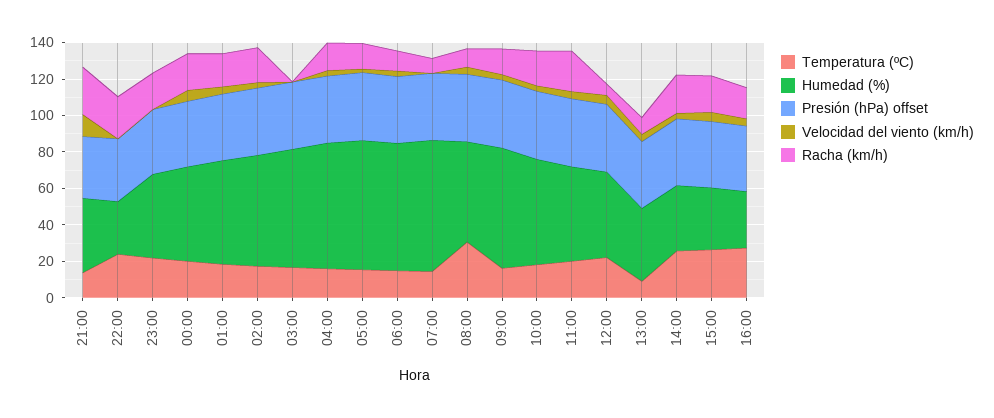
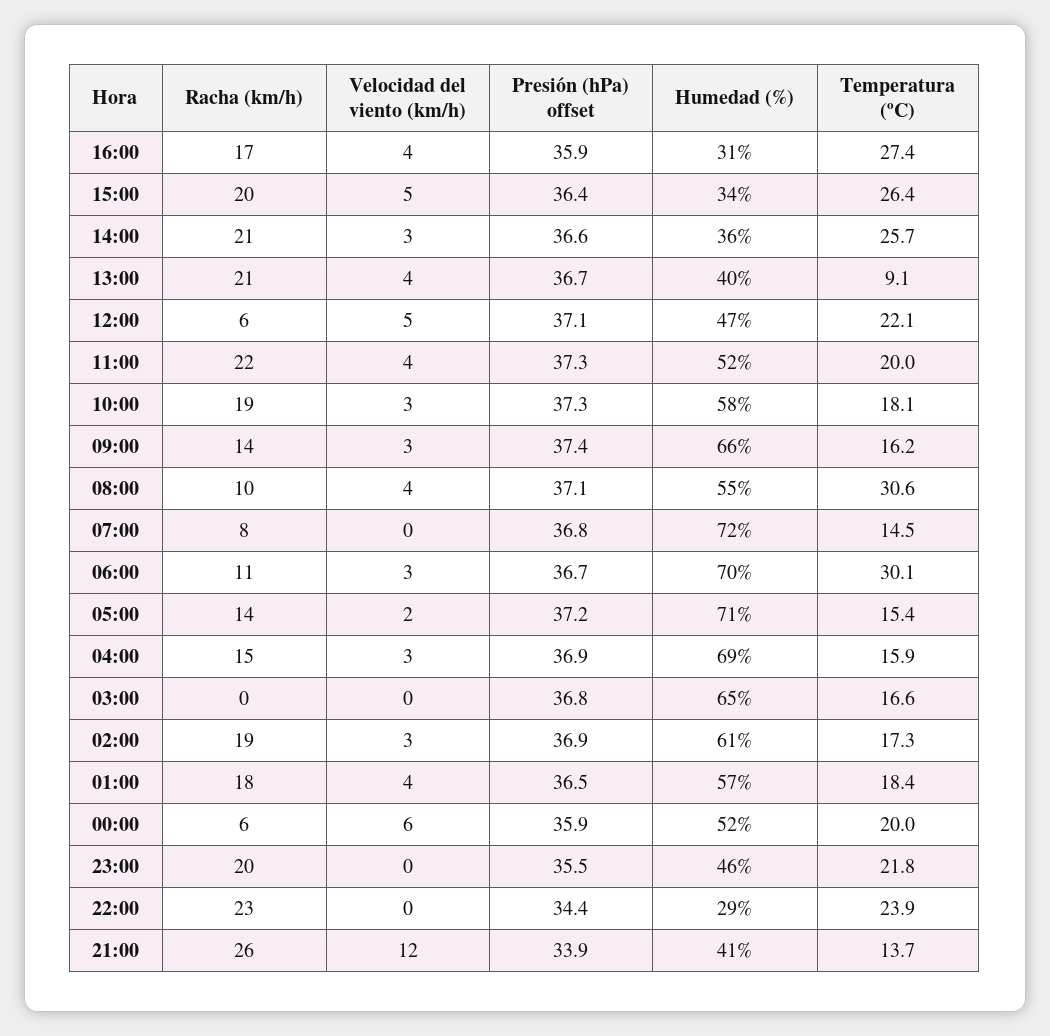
  {
    "Temperatura (ºC)": {
      "21:00": 13.7,
      "22:00": 23.9,
      "23:00": 21.8,
      "00:00": 20,
      "01:00": 18.4,
      "02:00": 17.3,
      "03:00": 16.6,
      "04:00": 15.9,
      "05:00": 15.4,
-     "06:00": 15,
+     "06:00": 30.1,
      "07:00": 14.5,
      "08:00": 30.6,
      "09:00": 16.2,
      "10:00": 18.1,
      "11:00": 20,
      "12:00": 22.1,
      "13:00": 9.1,
      "14:00": 25.7,
      "15:00": 26.4,
      "16:00": 27.4
    },
    "Humedad (%)": {
      "21:00": 41,
      "22:00": 29,
      "23:00": 46,
      "00:00": 52,
      "01:00": 57,
      "02:00": 61,
      "03:00": 65,
      "04:00": 69,
      "05:00": 71,
      "06:00": 70,
      "07:00": 72,
      "08:00": 55,
      "09:00": 66,
      "10:00": 58,
      "11:00": 52,
      "12:00": 47,
      "13:00": 40,
      "14:00": 36,
      "15:00": 34,
      "16:00": 31
    },
    "Presión (hPa) offset": {
      "21:00": 33.9,
      "22:00": 34.4,
      "23:00": 35.5,
      "00:00": 35.9,
      "01:00": 36.5,
      "02:00": 36.9,
      "03:00": 36.8,
      "04:00": 36.9,
      "05:00": 37.2,
      "06:00": 36.7,
      "07:00": 36.8,
      "08:00": 37.1,
      "09:00": 37.4,
      "10:00": 37.3,
      "11:00": 37.3,
      "12:00": 37.1,
      "13:00": 36.7,
      "14:00": 36.6,
      "15:00": 36.4,
      "16:00": 35.9
    },
    "Velocidad del viento (km/h)": {
      "21:00": 12,
      "22:00": 0,
      "23:00": 0,
      "00:00": 6,
      "01:00": 4,
      "02:00": 3,
      "03:00": 0,
      "04:00": 3,
      "05:00": 2,
      "06:00": 3,
      "07:00": 0,
      "08:00": 4,
      "09:00": 3,
      "10:00": 3,
      "11:00": 4,
      "12:00": 5,
      "13:00": 4,
      "14:00": 3,
      "15:00": 5,
      "16:00": 4
    },
    "Racha (km/h)": {
      "21:00": 26,
      "22:00": 23,
      "23:00": 20,
-     "00:00": 20,
+     "00:00": 6,
      "01:00": 18,
      "02:00": 19,
      "03:00": 0,
      "04:00": 15,
      "05:00": 14,
      "06:00": 11,
      "07:00": 8,
      "08:00": 10,
      "09:00": 14,
      "10:00": 19,
      "11:00": 22,
      "12:00": 6,
-     "13:00": 10,
+     "13:00": 21,
      "14:00": 21,
      "15:00": 20,
      "16:00": 17
    }
  }

